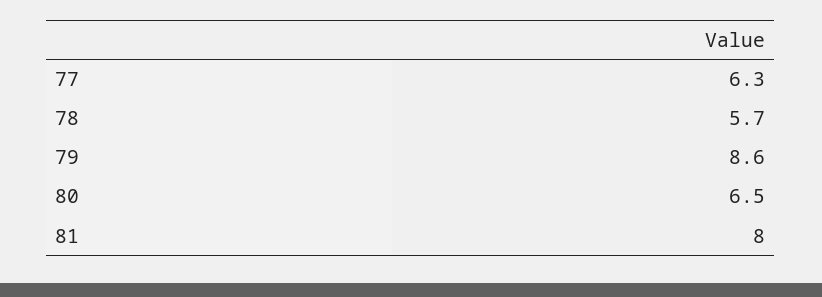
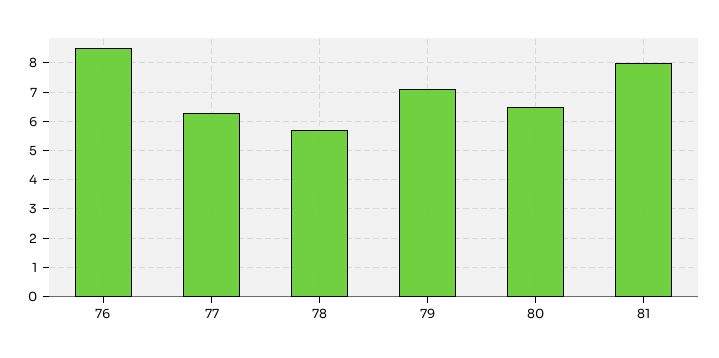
  {
    "77": 6.3,
    "78": 5.7,
-   "79": 8.6,
+   "79": 7,
    "80": 6.5,
-   "81": 8
+   "81": 8,
+   "76": 8.5
  }

